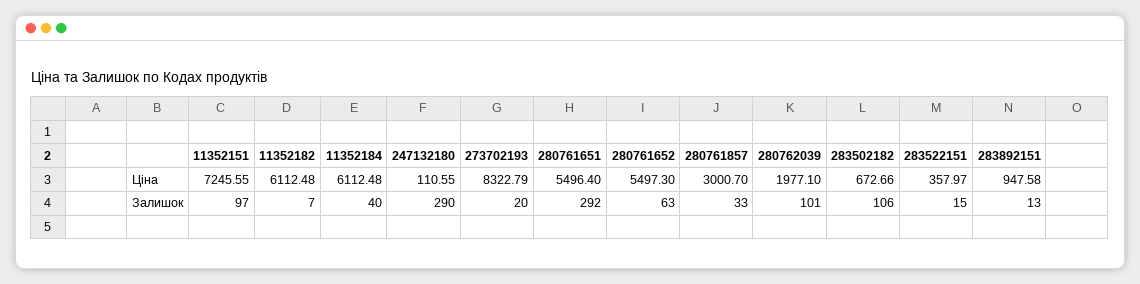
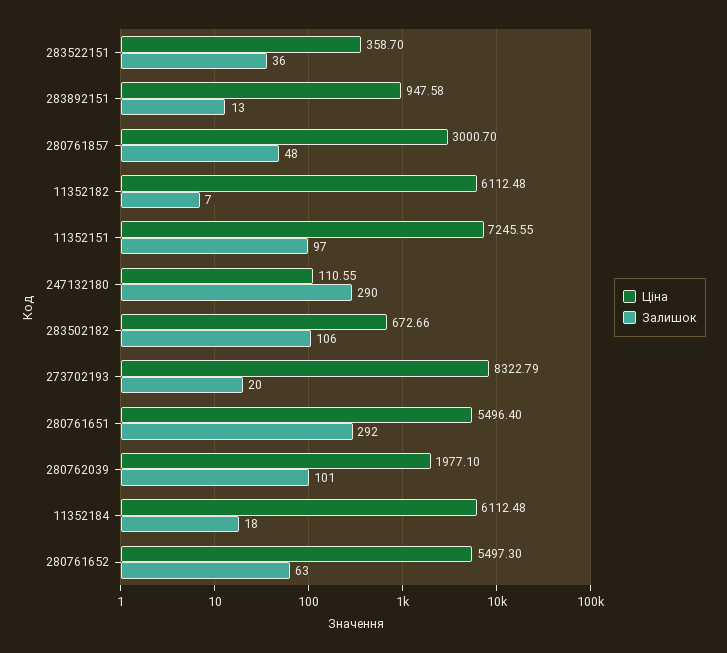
  {
    "Ціна": {
      "11352151": 7245.55,
      "11352182": 6112.48,
      "11352184": 6112.48,
      "247132180": 110.55,
      "273702193": 8322.79,
      "280761651": 5496.4,
      "280761652": 5497.3,
      "280761857": 3000.7,
      "280762039": 1977.1,
      "283502182": 672.66,
-     "283522151": 357.97,
+     "283522151": 358.7,
      "283892151": 947.58
    },
    "Залишок": {
      "11352151": 97,
      "11352182": 7,
-     "11352184": 40,
+     "11352184": 18,
      "247132180": 290,
      "273702193": 20,
      "280761651": 292,
      "280761652": 63,
-     "280761857": 33,
+     "280761857": 48,
      "280762039": 101,
      "283502182": 106,
-     "283522151": 15,
+     "283522151": 36,
      "283892151": 13
    }
  }

